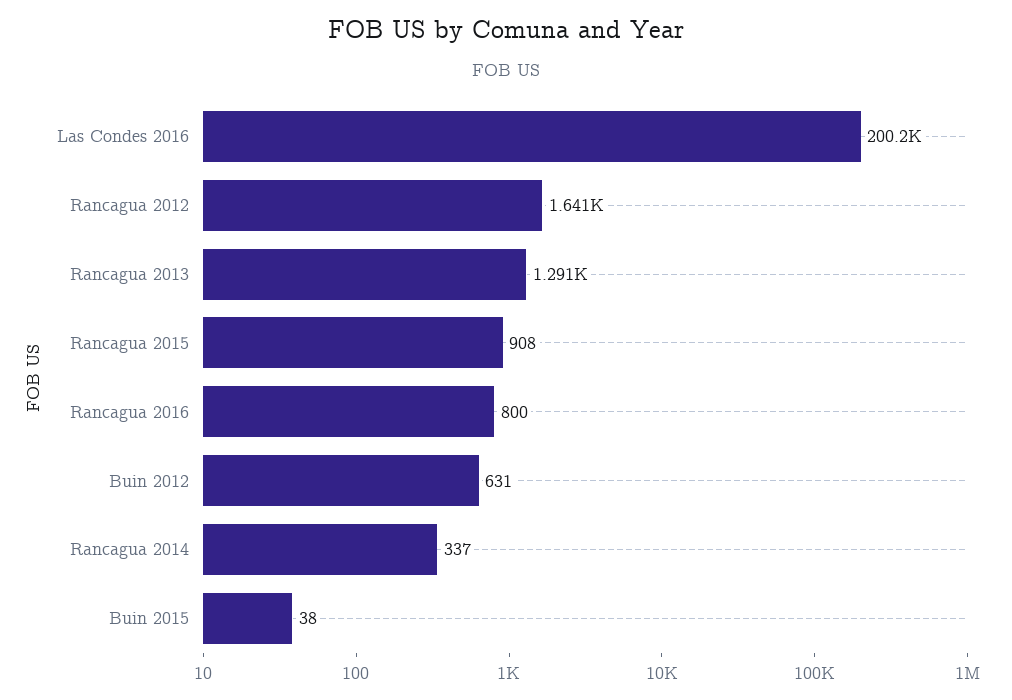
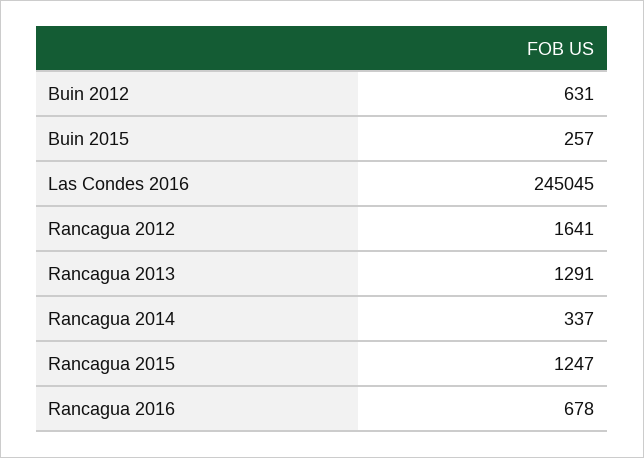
  {
-   "Las Condes 2016": 200200,
+   "Las Condes 2016": 245045,
    "Rancagua 2012": 1641,
    "Rancagua 2013": 1291,
-   "Rancagua 2015": 908,
+   "Rancagua 2015": 1247,
-   "Rancagua 2016": 800,
+   "Rancagua 2016": 678,
    "Buin 2012": 631,
    "Rancagua 2014": 337,
-   "Buin 2015": 38
+   "Buin 2015": 257
  }

